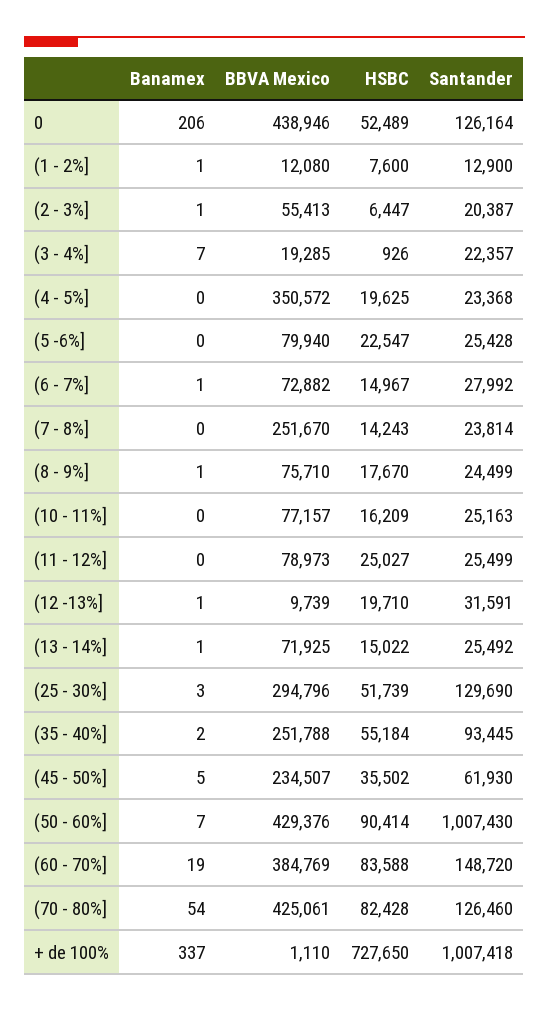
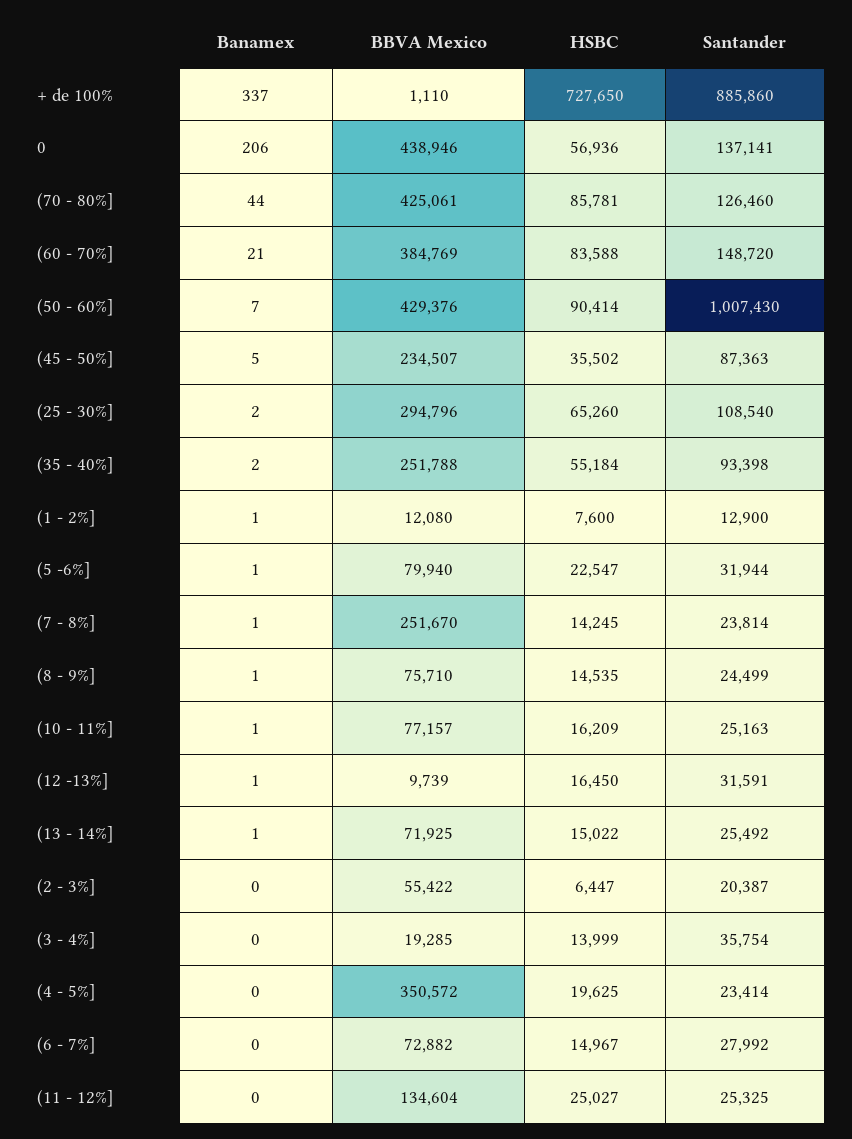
  {
    "Banamex": {
      "0": 206,
      "(1 - 2%]": 1,
-     "(2 - 3%]": 1,
+     "(2 - 3%]": 0,
-     "(3 - 4%]": 7,
+     "(3 - 4%]": 0,
      "(4 - 5%]": 0,
-     "(5 -6%]": 0,
+     "(5 -6%]": 1,
-     "(6 - 7%]": 1,
+     "(6 - 7%]": 0,
-     "(7 - 8%]": 0,
+     "(7 - 8%]": 1,
      "(8 - 9%]": 1,
-     "(10 - 11%]": 0,
+     "(10 - 11%]": 1,
      "(11 - 12%]": 0,
      "(12 -13%]": 1,
      "(13 - 14%]": 1,
-     "(25 - 30%]": 3,
+     "(25 - 30%]": 2,
      "(35 - 40%]": 2,
      "(45 - 50%]": 5,
      "(50 - 60%]": 7,
-     "(60 - 70%]": 19,
+     "(60 - 70%]": 21,
-     "(70 - 80%]": 54,
+     "(70 - 80%]": 44,
      "+ de 100%": 337
    },
    "BBVA Mexico": {
      "0": 438946,
      "(1 - 2%]": 12080,
-     "(2 - 3%]": 55413,
+     "(2 - 3%]": 55422,
      "(3 - 4%]": 19285,
      "(4 - 5%]": 350572,
      "(5 -6%]": 79940,
      "(6 - 7%]": 72882,
      "(7 - 8%]": 251670,
      "(8 - 9%]": 75710,
      "(10 - 11%]": 77157,
-     "(11 - 12%]": 78973,
+     "(11 - 12%]": 134604,
      "(12 -13%]": 9739,
      "(13 - 14%]": 71925,
      "(25 - 30%]": 294796,
      "(35 - 40%]": 251788,
      "(45 - 50%]": 234507,
      "(50 - 60%]": 429376,
      "(60 - 70%]": 384769,
      "(70 - 80%]": 425061,
      "+ de 100%": 1110
    },
    "HSBC": {
-     "0": 52489,
+     "0": 56936,
      "(1 - 2%]": 7600,
      "(2 - 3%]": 6447,
-     "(3 - 4%]": 926,
+     "(3 - 4%]": 13999,
      "(4 - 5%]": 19625,
      "(5 -6%]": 22547,
      "(6 - 7%]": 14967,
-     "(7 - 8%]": 14243,
+     "(7 - 8%]": 14245,
-     "(8 - 9%]": 17670,
+     "(8 - 9%]": 14535,
      "(10 - 11%]": 16209,
      "(11 - 12%]": 25027,
-     "(12 -13%]": 19710,
+     "(12 -13%]": 16450,
      "(13 - 14%]": 15022,
-     "(25 - 30%]": 51739,
+     "(25 - 30%]": 65260,
      "(35 - 40%]": 55184,
      "(45 - 50%]": 35502,
      "(50 - 60%]": 90414,
      "(60 - 70%]": 83588,
-     "(70 - 80%]": 82428,
+     "(70 - 80%]": 85781,
      "+ de 100%": 727650
    },
    "Santander": {
-     "0": 126164,
+     "0": 137141,
      "(1 - 2%]": 12900,
      "(2 - 3%]": 20387,
-     "(3 - 4%]": 22357,
+     "(3 - 4%]": 35754,
-     "(4 - 5%]": 23368,
+     "(4 - 5%]": 23414,
-     "(5 -6%]": 25428,
+     "(5 -6%]": 31944,
      "(6 - 7%]": 27992,
      "(7 - 8%]": 23814,
      "(8 - 9%]": 24499,
      "(10 - 11%]": 25163,
-     "(11 - 12%]": 25499,
+     "(11 - 12%]": 25325,
      "(12 -13%]": 31591,
      "(13 - 14%]": 25492,
-     "(25 - 30%]": 129690,
+     "(25 - 30%]": 108540,
-     "(35 - 40%]": 93445,
+     "(35 - 40%]": 93398,
-     "(45 - 50%]": 61930,
+     "(45 - 50%]": 87363,
      "(50 - 60%]": 1007430,
      "(60 - 70%]": 148720,
      "(70 - 80%]": 126460,
-     "+ de 100%": 1007418
+     "+ de 100%": 885860
    }
  }

